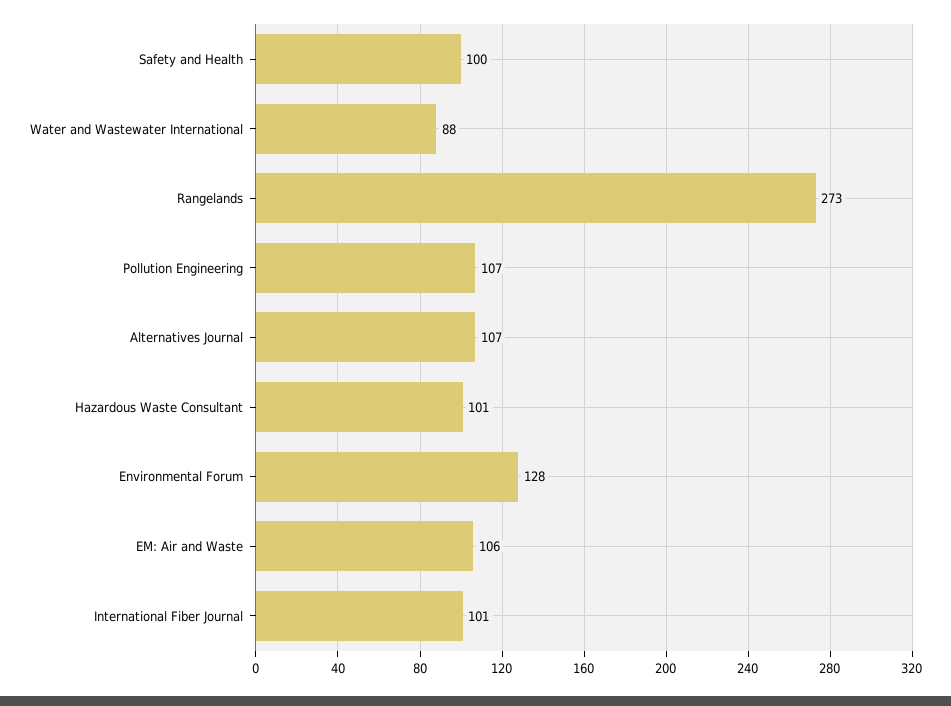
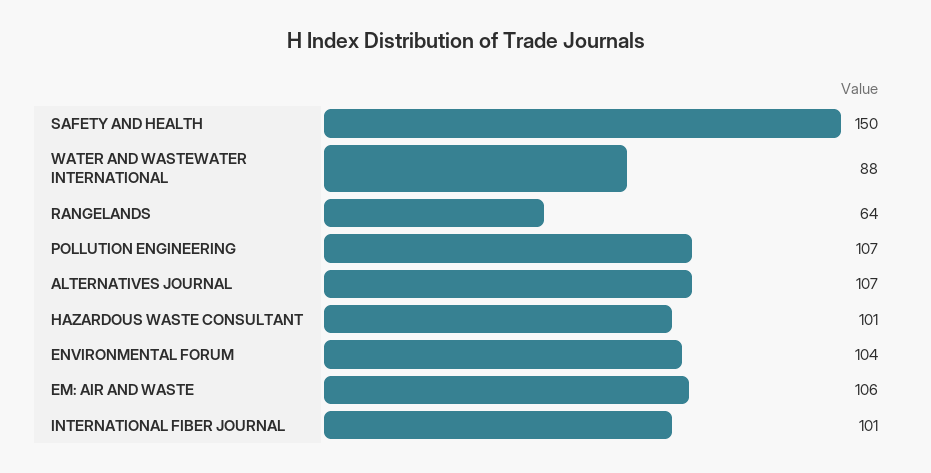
  {
-   "Safety and Health": 100,
+   "Safety and Health": 150,
    "Water and Wastewater International": 88,
-   "Rangelands": 273,
+   "Rangelands": 64,
    "Pollution Engineering": 107,
    "Alternatives Journal": 107,
    "Hazardous Waste Consultant": 101,
-   "Environmental Forum": 128,
+   "Environmental Forum": 104,
    "EM: Air and Waste": 106,
    "International Fiber Journal": 101
  }

